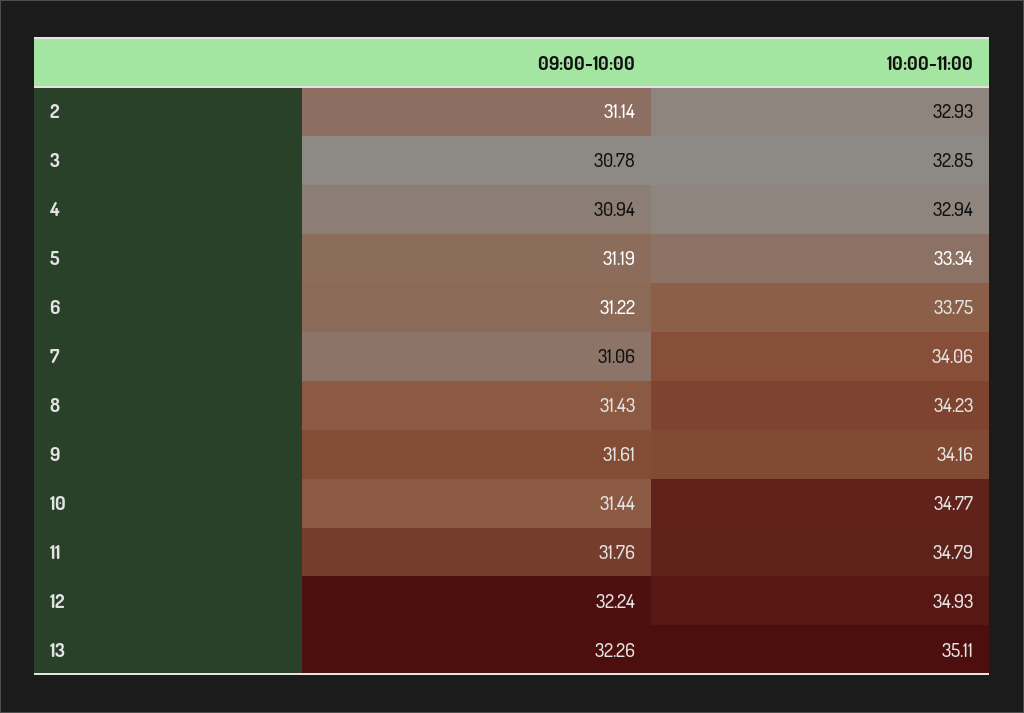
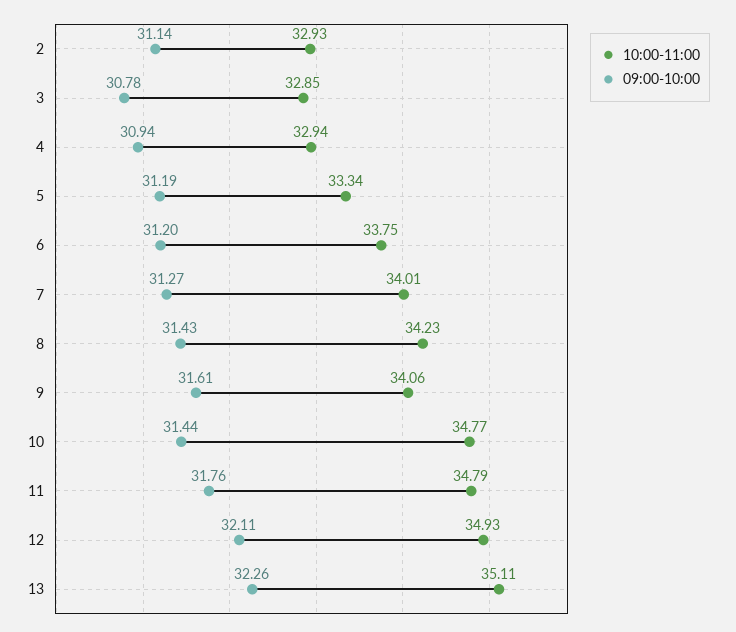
  {
    "09:00-10:00": {
      "2": 31.14,
      "3": 30.78,
      "4": 30.94,
      "5": 31.19,
-     "6": 31.22,
+     "6": 31.2,
-     "7": 31.06,
+     "7": 31.27,
      "8": 31.43,
      "9": 31.61,
      "10": 31.44,
      "11": 31.76,
-     "12": 32.24,
+     "12": 32.11,
      "13": 32.26
    },
    "10:00-11:00": {
      "2": 32.93,
      "3": 32.85,
      "4": 32.94,
      "5": 33.34,
      "6": 33.75,
-     "7": 34.06,
+     "7": 34.01,
      "8": 34.23,
-     "9": 34.16,
+     "9": 34.06,
      "10": 34.77,
      "11": 34.79,
      "12": 34.93,
      "13": 35.11
    }
  }

